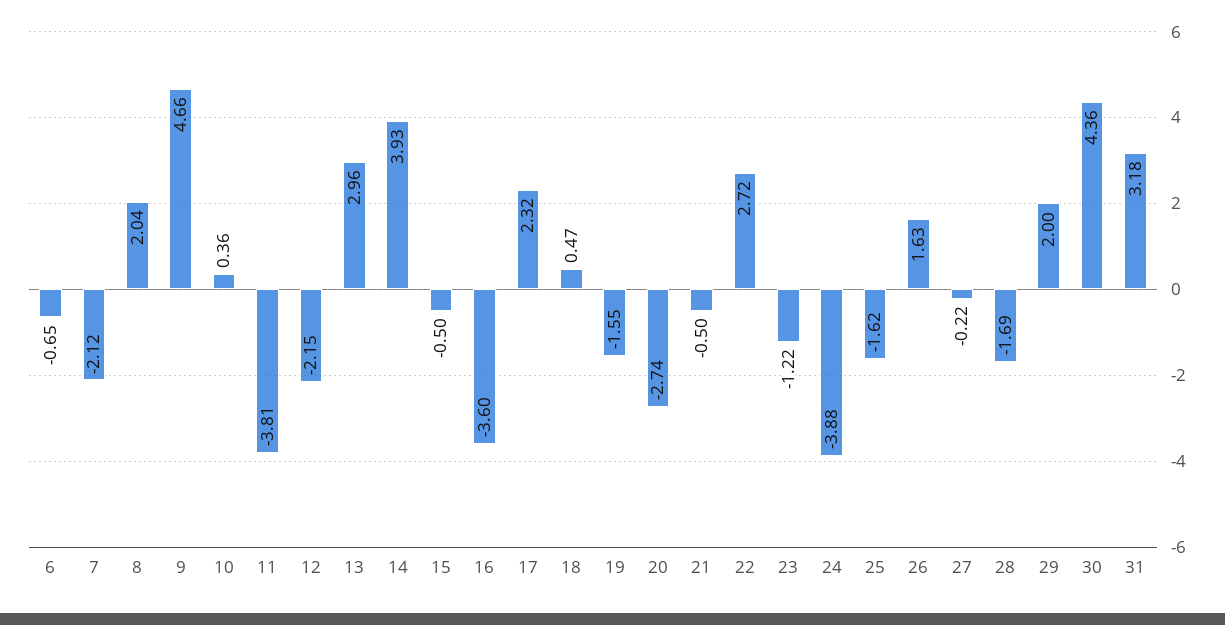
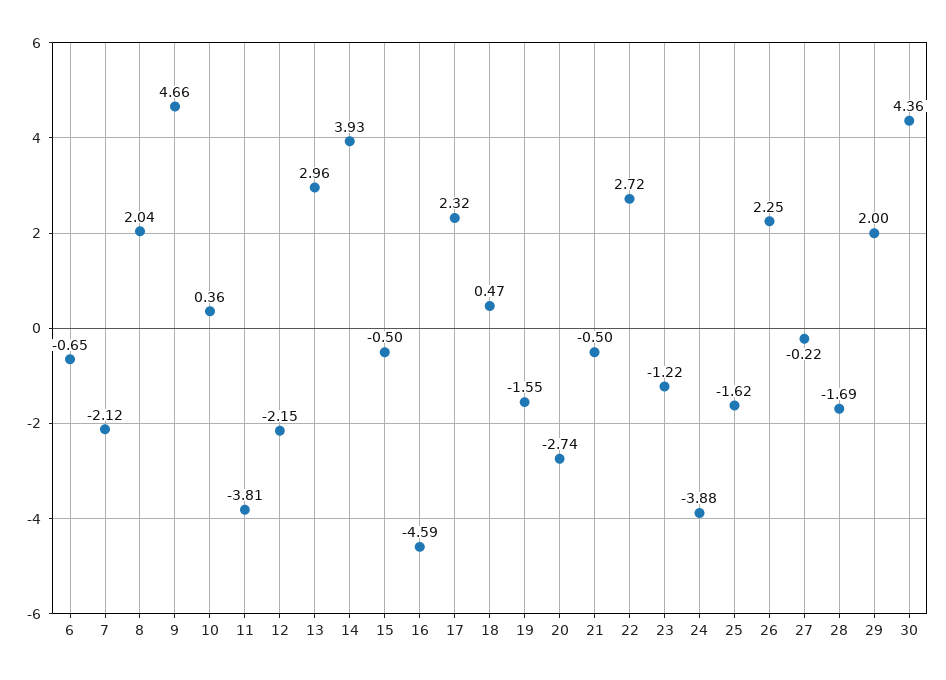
  {
    "6": -0.65,
    "7": -2.12,
    "8": 2.04,
    "9": 4.66,
    "10": 0.36,
    "11": -3.81,
    "12": -2.15,
    "13": 2.96,
    "14": 3.93,
    "15": -0.5,
-   "16": -3.6,
+   "16": -4.59,
    "17": 2.32,
    "18": 0.47,
    "19": -1.55,
    "20": -2.74,
    "21": -0.5,
    "22": 2.72,
    "23": -1.22,
    "24": -3.88,
    "25": -1.62,
-   "26": 1.63,
+   "26": 2.25,
    "27": -0.22,
    "28": -1.69,
    "29": 2,
-   "30": 4.36,
+   "30": 4.36
-   "31": 3.18
  }

